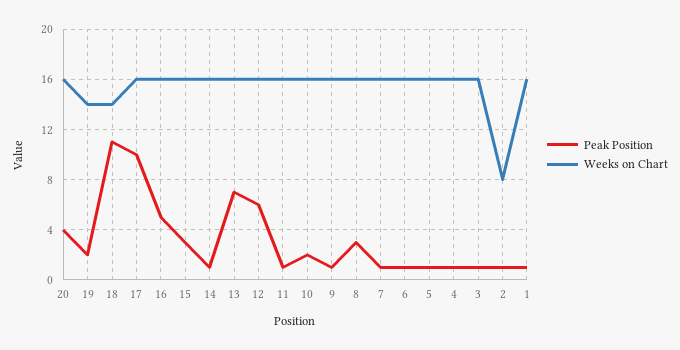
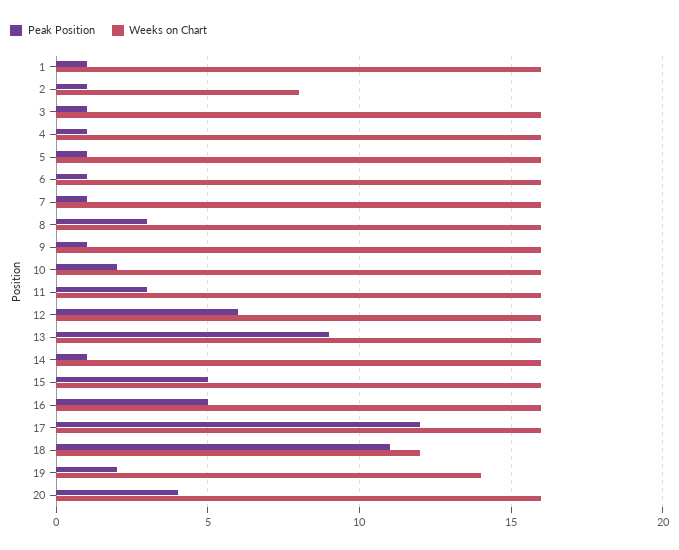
  {
    "Peak Position": {
      "20": 4,
      "19": 2,
      "18": 11,
-     "17": 10,
+     "17": 12,
      "16": 5,
-     "15": 3,
+     "15": 5,
      "14": 1,
-     "13": 7,
+     "13": 9,
      "12": 6,
-     "11": 1,
+     "11": 3,
      "10": 2,
      "9": 1,
      "8": 3,
      "7": 1,
      "6": 1,
      "5": 1,
      "4": 1,
      "3": 1,
      "2": 1,
      "1": 1
    },
    "Weeks on Chart": {
      "20": 16,
      "19": 14,
-     "18": 14,
+     "18": 12,
      "17": 16,
      "16": 16,
      "15": 16,
      "14": 16,
      "13": 16,
      "12": 16,
      "11": 16,
      "10": 16,
      "9": 16,
      "8": 16,
      "7": 16,
      "6": 16,
      "5": 16,
      "4": 16,
      "3": 16,
      "2": 8,
      "1": 16
    }
  }

